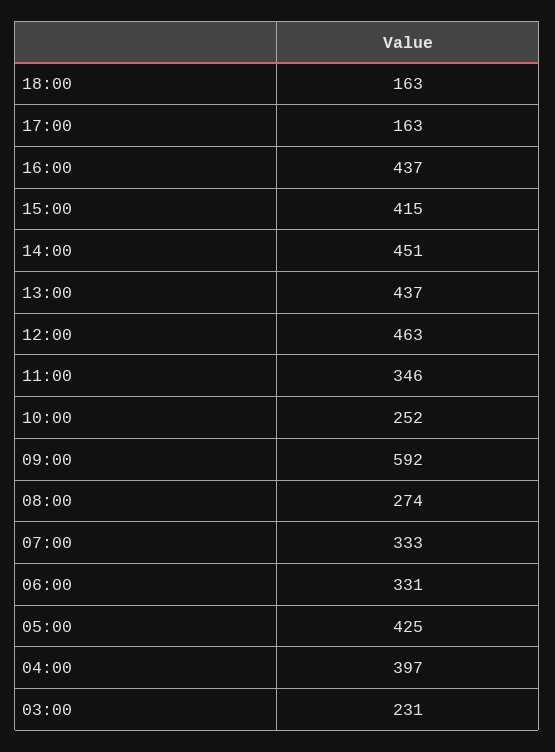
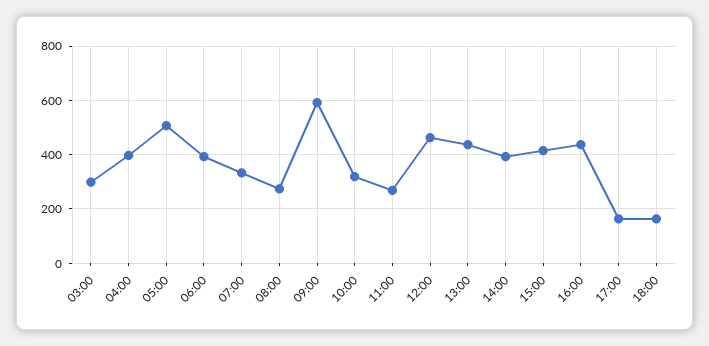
  {
    "18:00": 163,
    "17:00": 163,
    "16:00": 437,
    "15:00": 415,
-   "14:00": 451,
+   "14:00": 400,
    "13:00": 437,
    "12:00": 463,
-   "11:00": 346,
+   "11:00": 275,
-   "10:00": 252,
+   "10:00": 325,
    "09:00": 592,
    "08:00": 274,
    "07:00": 333,
-   "06:00": 331,
+   "06:00": 400,
-   "05:00": 425,
+   "05:00": 500,
    "04:00": 397,
-   "03:00": 231
+   "03:00": 300
  }

